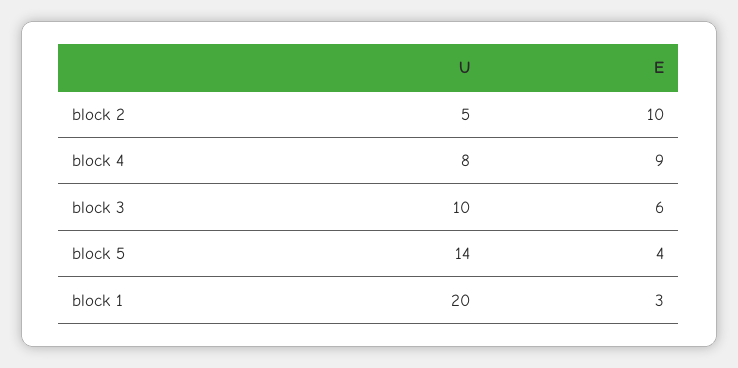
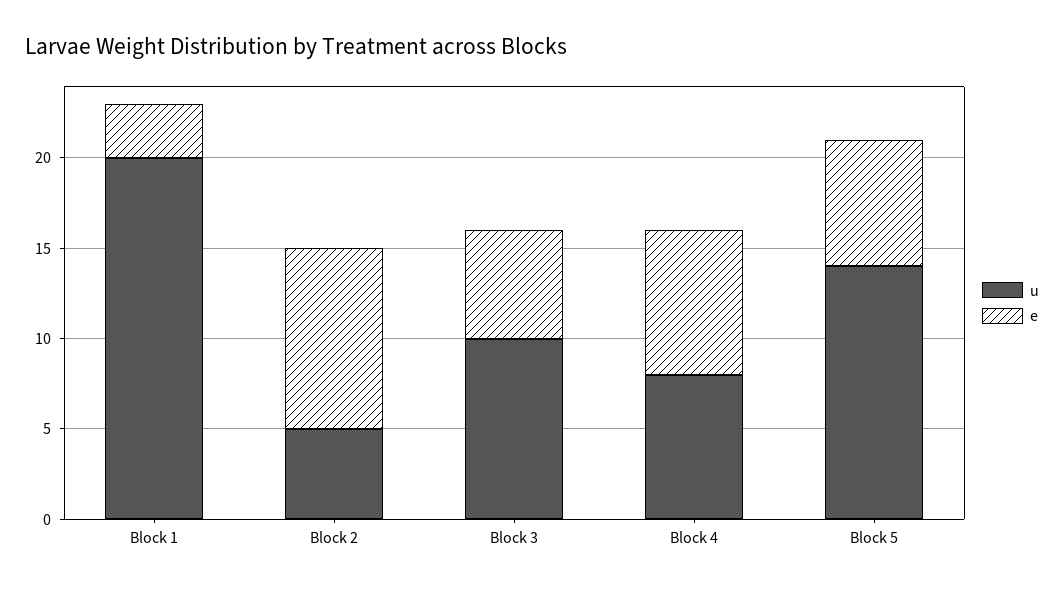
  {
    "U": {
      "block 2": 5,
      "block 4": 8,
      "block 3": 10,
      "block 5": 14,
      "block 1": 20
    },
    "E": {
      "block 2": 10,
-     "block 4": 9,
+     "block 4": 8,
      "block 3": 6,
-     "block 5": 4,
+     "block 5": 7,
      "block 1": 3
    }
  }

